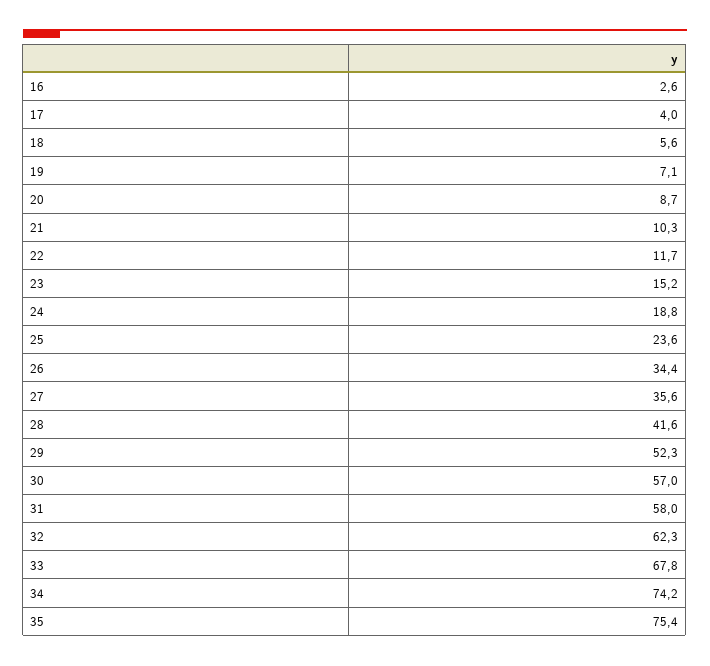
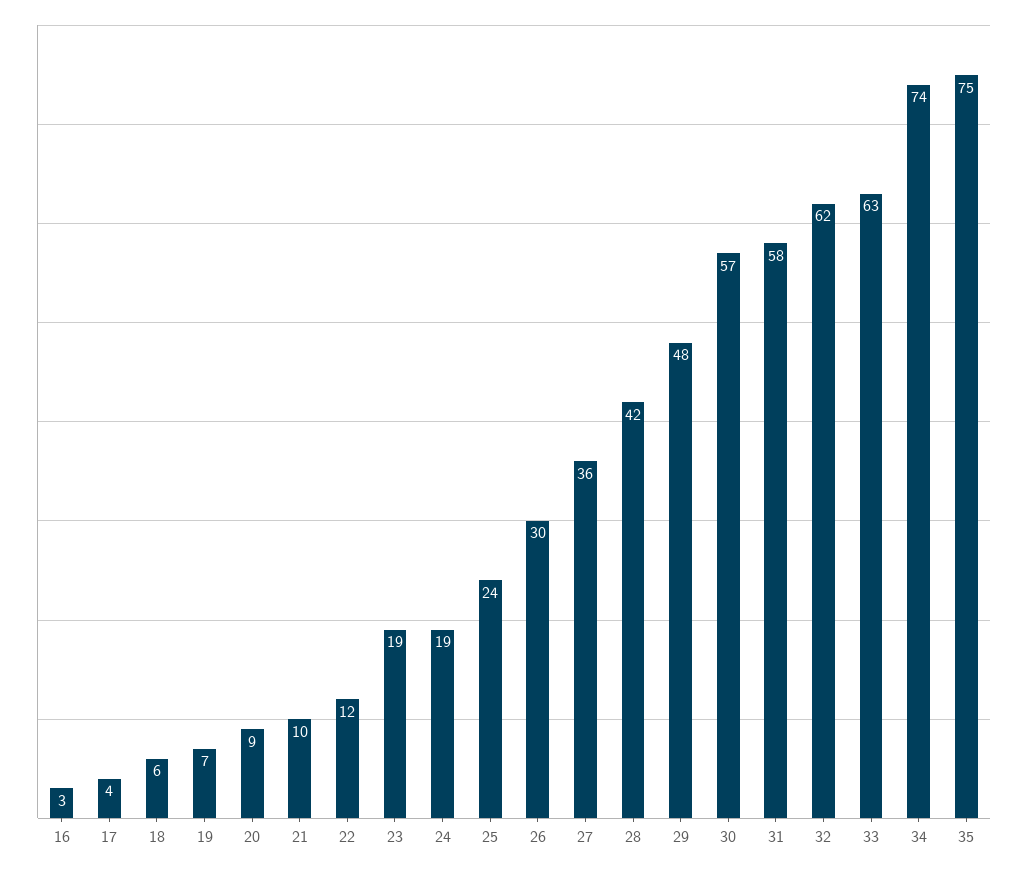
  {
    "16": 2.6,
    "17": 4,
    "18": 5.6,
    "19": 7.1,
    "20": 8.7,
    "21": 10.3,
    "22": 11.7,
-   "23": 15.2,
+   "23": 19,
    "24": 18.8,
    "25": 23.6,
-   "26": 34.4,
+   "26": 30,
    "27": 35.6,
    "28": 41.6,
-   "29": 52.3,
+   "29": 48,
    "30": 57,
    "31": 58,
    "32": 62.3,
-   "33": 67.8,
+   "33": 63,
    "34": 74.2,
    "35": 75.4
  }

